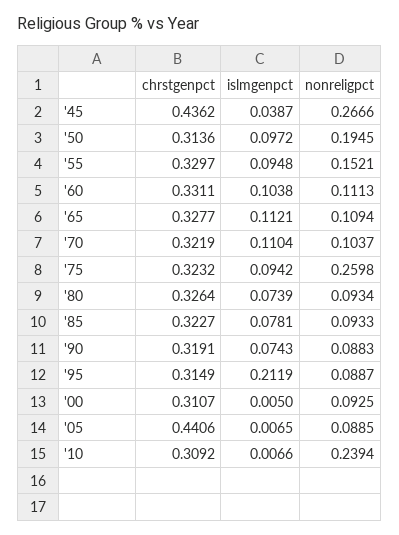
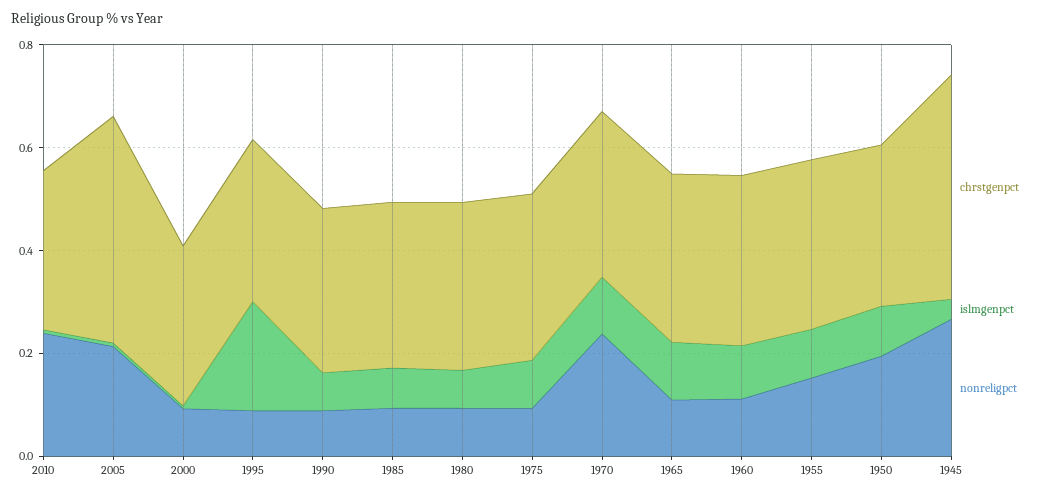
  {
    "chrstgenpct": {
      "'45": 0.4362,
      "'50": 0.3136,
      "'55": 0.3297,
      "'60": 0.3311,
      "'65": 0.3277,
      "'70": 0.3219,
      "'75": 0.3232,
      "'80": 0.3264,
      "'85": 0.3227,
      "'90": 0.3191,
      "'95": 0.3149,
      "'00": 0.3107,
      "'05": 0.4406,
      "'10": 0.3092
    },
    "islmgenpct": {
      "'45": 0.0387,
      "'50": 0.0972,
      "'55": 0.0948,
      "'60": 0.1038,
      "'65": 0.1121,
      "'70": 0.1104,
      "'75": 0.0942,
      "'80": 0.0739,
      "'85": 0.0781,
      "'90": 0.0743,
      "'95": 0.2119,
      "'00": 0.005,
      "'05": 0.0065,
      "'10": 0.0066
    },
    "nonreligpct": {
      "'45": 0.2666,
      "'50": 0.1945,
      "'55": 0.1521,
      "'60": 0.1113,
      "'65": 0.1094,
-     "'70": 0.1037,
+     "'70": 0.25,
-     "'75": 0.2598,
+     "'75": 0.1,
      "'80": 0.0934,
      "'85": 0.0933,
      "'90": 0.0883,
      "'95": 0.0887,
      "'00": 0.0925,
-     "'05": 0.0885,
+     "'05": 0.2,
      "'10": 0.2394
    }
  }

